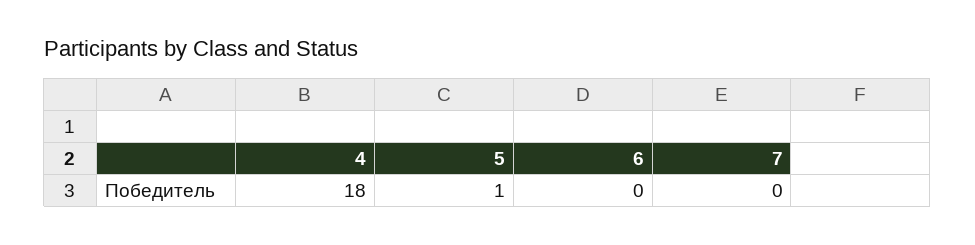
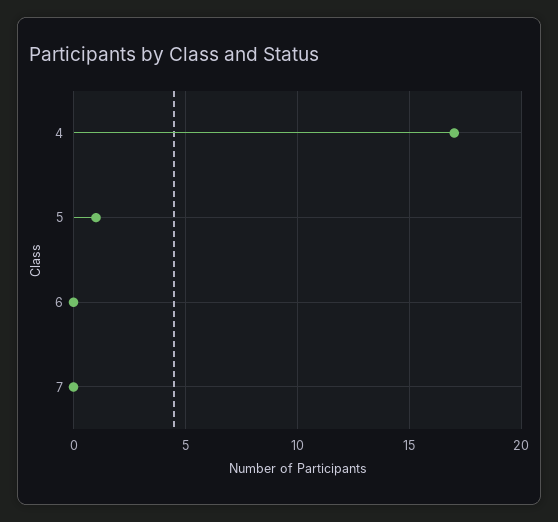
  {
-   "4": 18,
+   "4": 17,
    "5": 1,
    "6": 0,
    "7": 0
  }

